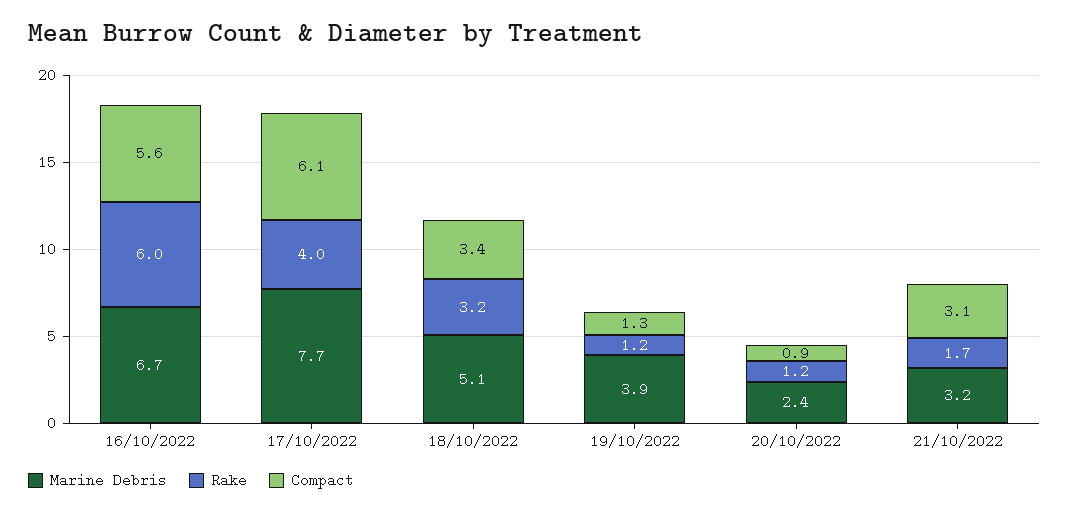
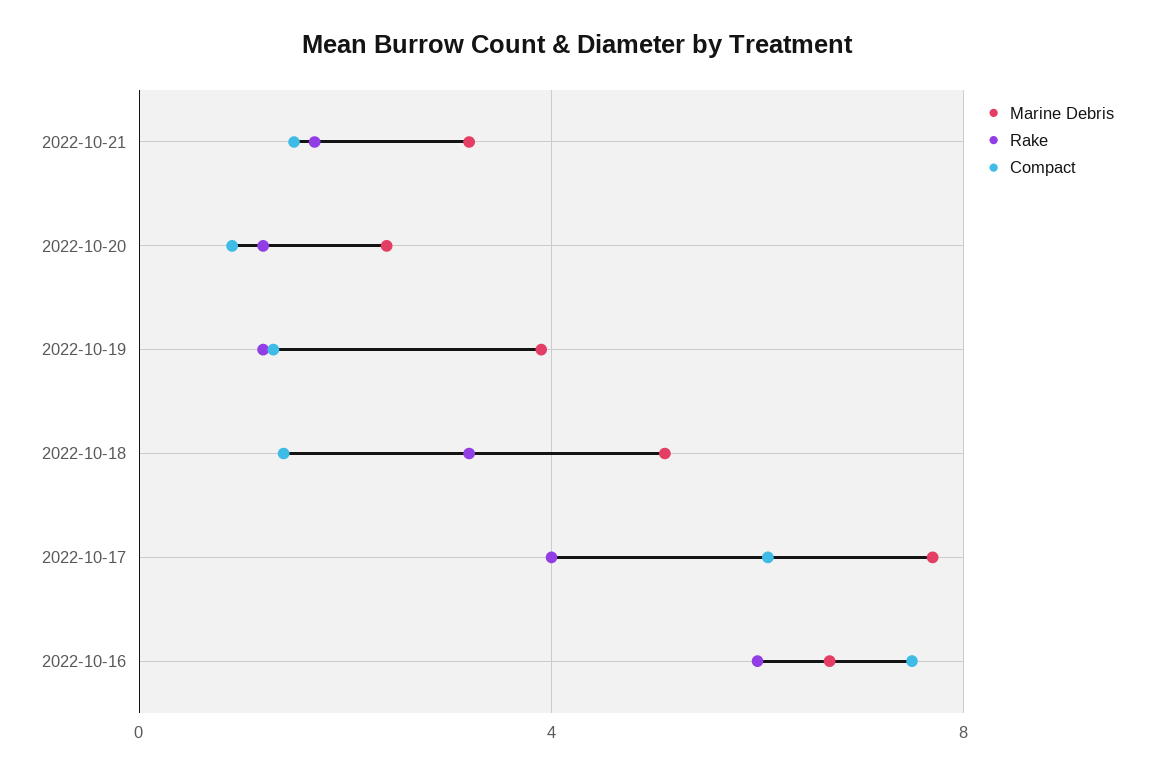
  {
    "Marine Debris": {
      "16/10/2022": 6.7,
      "17/10/2022": 7.7,
      "18/10/2022": 5.1,
      "19/10/2022": 3.9,
      "20/10/2022": 2.4,
      "21/10/2022": 3.2
    },
    "Rake": {
      "16/10/2022": 6,
      "17/10/2022": 4,
      "18/10/2022": 3.2,
      "19/10/2022": 1.2,
      "20/10/2022": 1.2,
      "21/10/2022": 1.7
    },
    "Compact": {
-     "16/10/2022": 5.6,
+     "16/10/2022": 7.5,
      "17/10/2022": 6.1,
-     "18/10/2022": 3.4,
+     "18/10/2022": 1.5,
      "19/10/2022": 1.3,
      "20/10/2022": 0.9,
-     "21/10/2022": 3.1
+     "21/10/2022": 1.5
    }
  }

